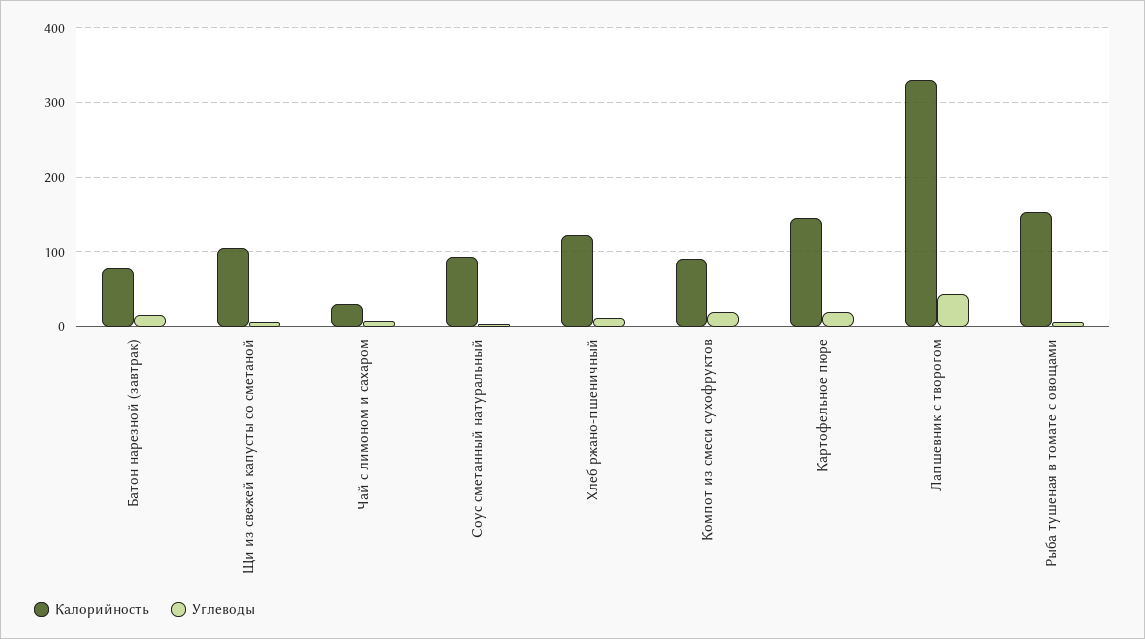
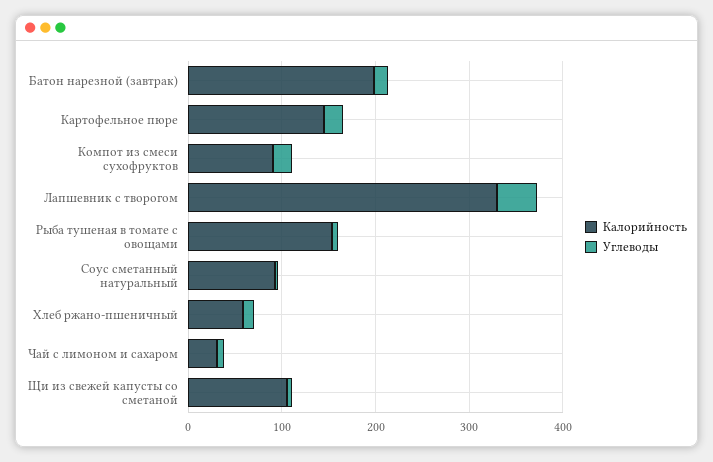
  {
    "Калорийность": {
-     "Батон нарезной (завтрак)": 80,
+     "Батон нарезной (завтрак)": 200,
      "Щи из свежей капусты со сметаной": 110,
      "Чай с лимоном и сахаром": 30,
      "Соус сметанный натуральный": 90,
-     "Хлеб ржано-пшеничный": 120,
+     "Хлеб ржано-пшеничный": 60,
      "Компот из смеси сухофруктов": 90,
      "Картофельное пюре": 150,
      "Лапшевник с творогом": 330,
      "Рыба тушеная в томате с овощами": 150
    },
    "Углеводы": {
      "Батон нарезной (завтрак)": 20,
      "Щи из свежей капусты со сметаной": 10,
      "Чай с лимоном и сахаром": 10,
      "Соус сметанный натуральный": 0,
      "Хлеб ржано-пшеничный": 10,
      "Компот из смеси сухофруктов": 20,
      "Картофельное пюре": 20,
      "Лапшевник с творогом": 40,
      "Рыба тушеная в томате с овощами": 10
    }
  }

